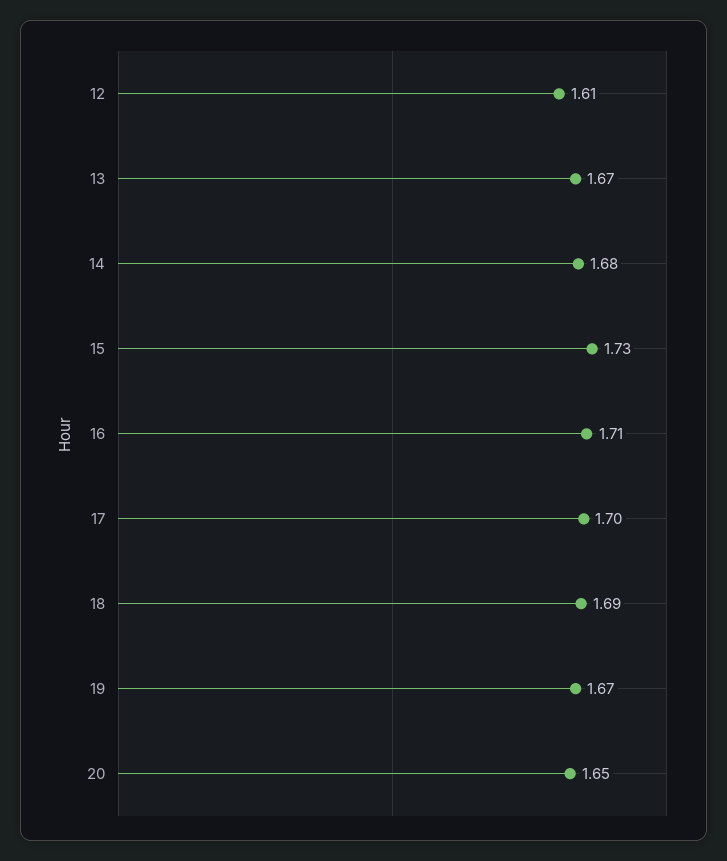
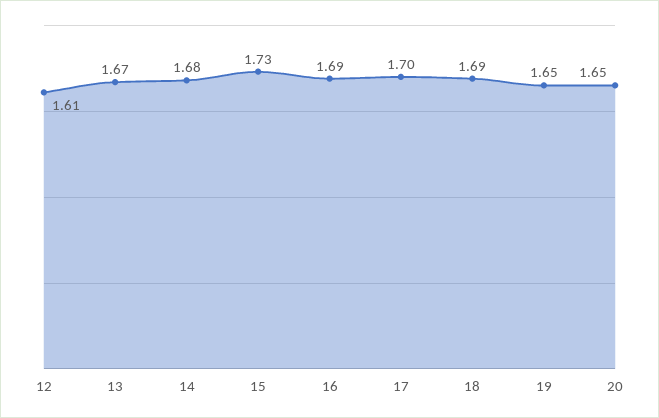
  {
    "12": 1.61,
    "13": 1.67,
    "14": 1.68,
    "15": 1.73,
-   "16": 1.71,
+   "16": 1.69,
    "17": 1.7,
    "18": 1.69,
-   "19": 1.67,
+   "19": 1.65,
    "20": 1.65
  }

